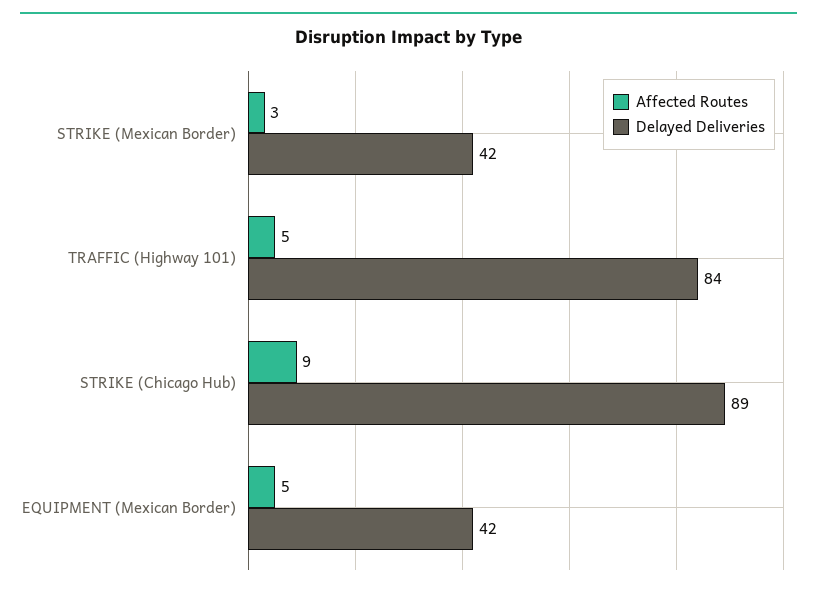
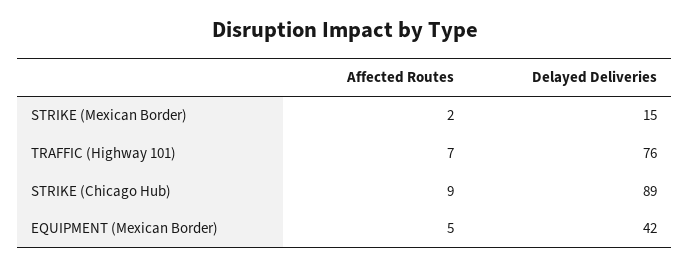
  {
    "Affected Routes": {
-     "STRIKE (Mexican Border)": 3,
+     "STRIKE (Mexican Border)": 2,
-     "TRAFFIC (Highway 101)": 5,
+     "TRAFFIC (Highway 101)": 7,
      "STRIKE (Chicago Hub)": 9,
      "EQUIPMENT (Mexican Border)": 5
    },
    "Delayed Deliveries": {
-     "STRIKE (Mexican Border)": 42,
+     "STRIKE (Mexican Border)": 15,
-     "TRAFFIC (Highway 101)": 84,
+     "TRAFFIC (Highway 101)": 76,
      "STRIKE (Chicago Hub)": 89,
      "EQUIPMENT (Mexican Border)": 42
    }
  }

